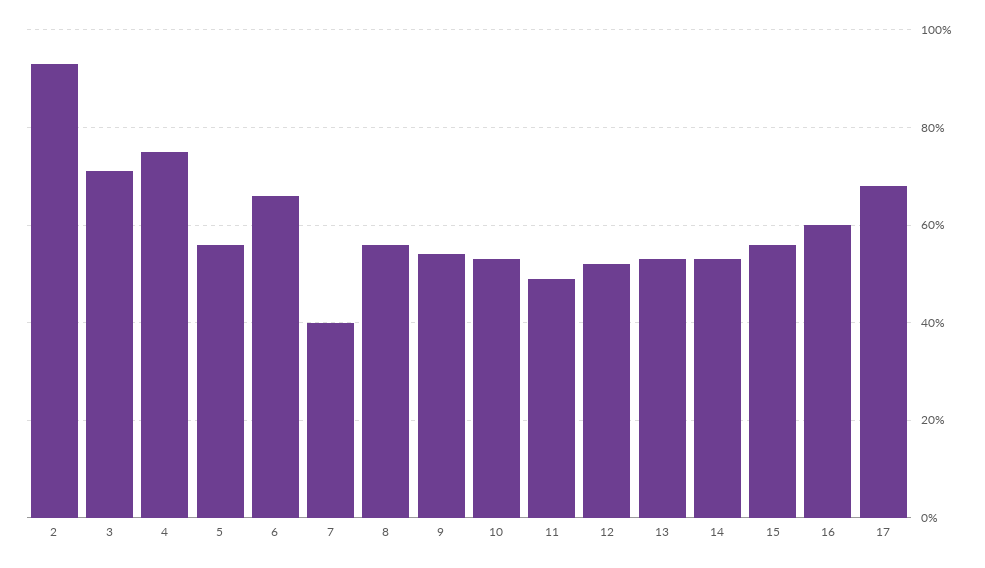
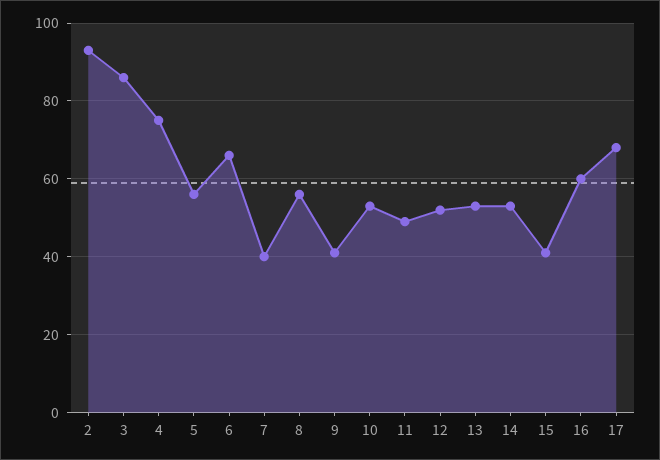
  {
    "2": 95,
-   "3": 70,
+   "3": 85,
    "4": 75,
    "5": 55,
    "6": 65,
    "7": 40,
    "8": 55,
-   "9": 55,
+   "9": 40,
    "10": 55,
    "11": 50,
    "12": 50,
    "13": 55,
    "14": 55,
-   "15": 55,
+   "15": 40,
    "16": 60,
    "17": 70
  }

